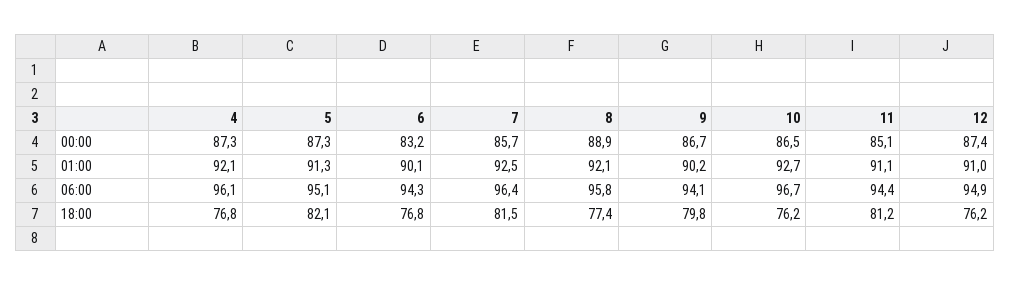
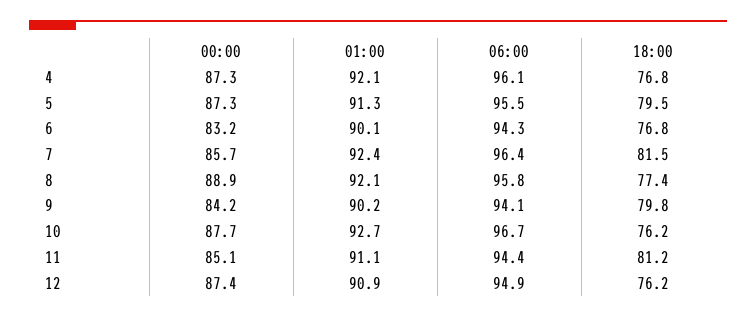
  {
    "4": {
      "00:00": 87.3,
      "01:00": 92.1,
      "06:00": 96.1,
      "18:00": 76.8
    },
    "5": {
      "00:00": 87.3,
      "01:00": 91.3,
-     "06:00": 95.1,
+     "06:00": 95.5,
-     "18:00": 82.1
+     "18:00": 79.5
    },
    "6": {
      "00:00": 83.2,
      "01:00": 90.1,
      "06:00": 94.3,
      "18:00": 76.8
    },
    "7": {
      "00:00": 85.7,
-     "01:00": 92.5,
+     "01:00": 92.4,
      "06:00": 96.4,
      "18:00": 81.5
    },
    "8": {
      "00:00": 88.9,
      "01:00": 92.1,
      "06:00": 95.8,
      "18:00": 77.4
    },
    "9": {
-     "00:00": 86.7,
+     "00:00": 84.2,
      "01:00": 90.2,
      "06:00": 94.1,
      "18:00": 79.8
    },
    "10": {
-     "00:00": 86.5,
+     "00:00": 87.7,
      "01:00": 92.7,
      "06:00": 96.7,
      "18:00": 76.2
    },
    "11": {
      "00:00": 85.1,
      "01:00": 91.1,
      "06:00": 94.4,
      "18:00": 81.2
    },
    "12": {
      "00:00": 87.4,
-     "01:00": 91,
+     "01:00": 90.9,
      "06:00": 94.9,
      "18:00": 76.2
    }
  }

